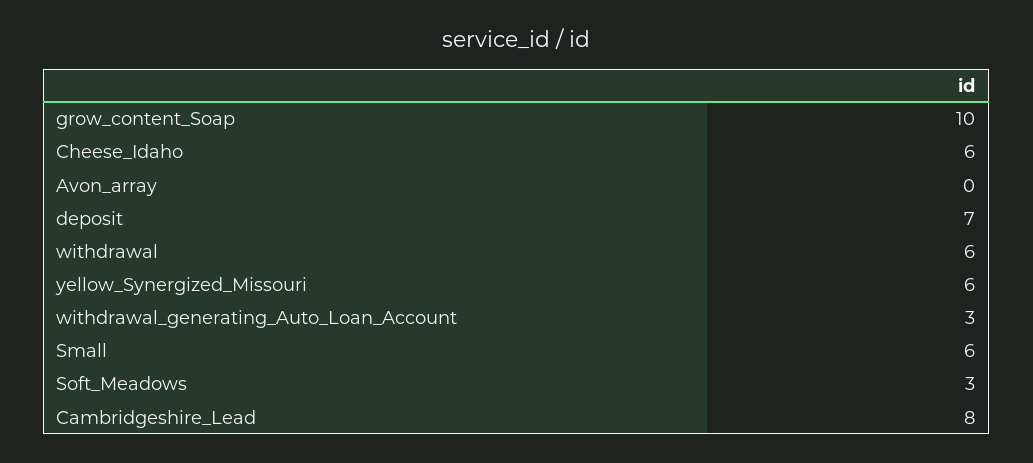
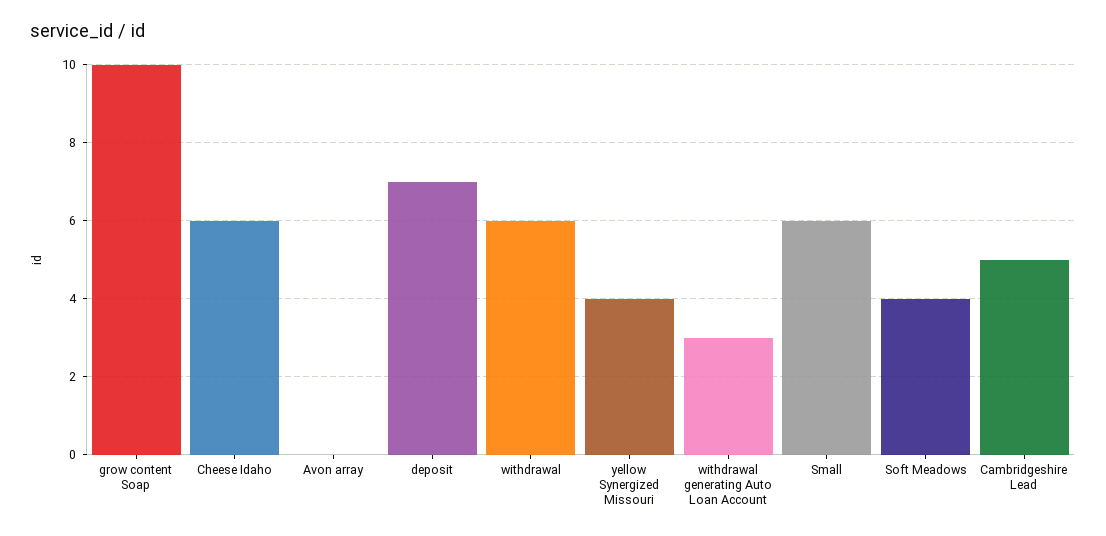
  {
    "grow_content_Soap": 10,
    "Cheese_Idaho": 6,
    "Avon_array": 0,
    "deposit": 7,
    "withdrawal": 6,
-   "yellow_Synergized_Missouri": 6,
+   "yellow_Synergized_Missouri": 4,
    "withdrawal_generating_Auto_Loan_Account": 3,
    "Small": 6,
-   "Soft_Meadows": 3,
+   "Soft_Meadows": 4,
-   "Cambridgeshire_Lead": 8
+   "Cambridgeshire_Lead": 5
  }

